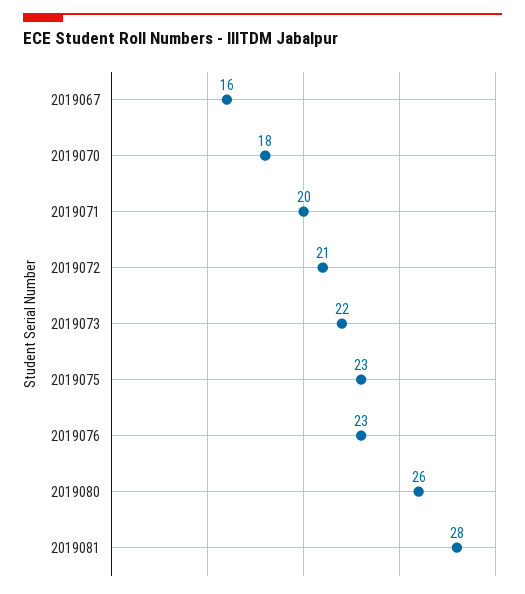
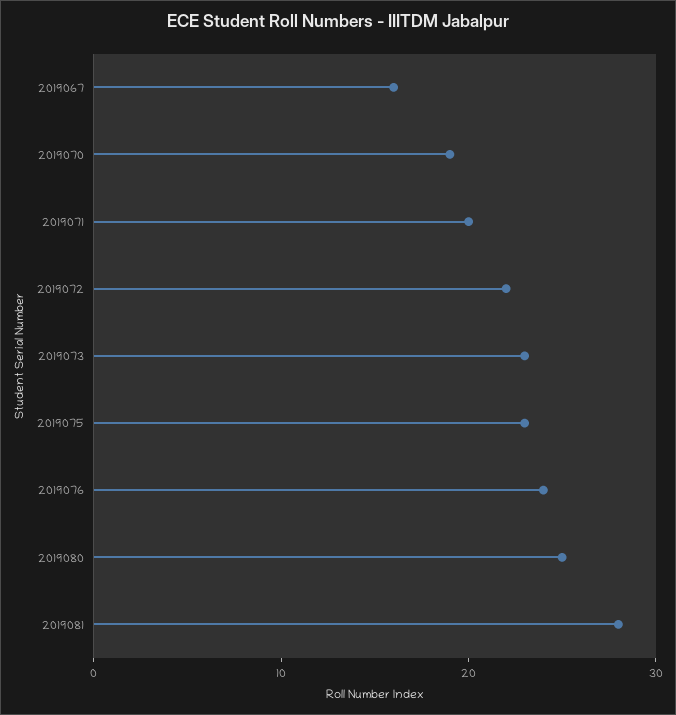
  {
    "2019067": 16,
-   "2019070": 18,
+   "2019070": 19,
    "2019071": 20,
-   "2019072": 21,
+   "2019072": 22,
-   "2019073": 22,
+   "2019073": 23,
    "2019075": 23,
-   "2019076": 23,
+   "2019076": 24,
-   "2019080": 26,
+   "2019080": 25,
    "2019081": 28
  }

